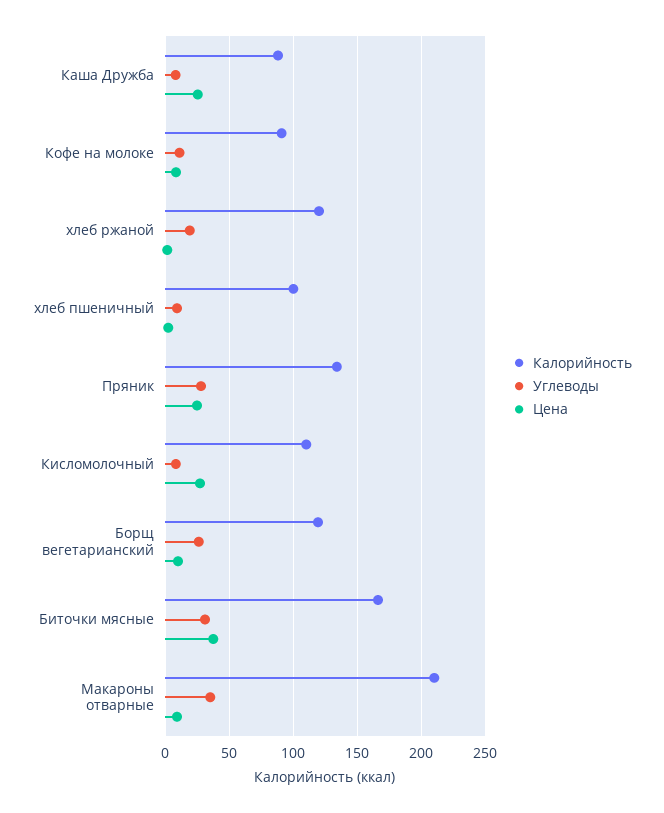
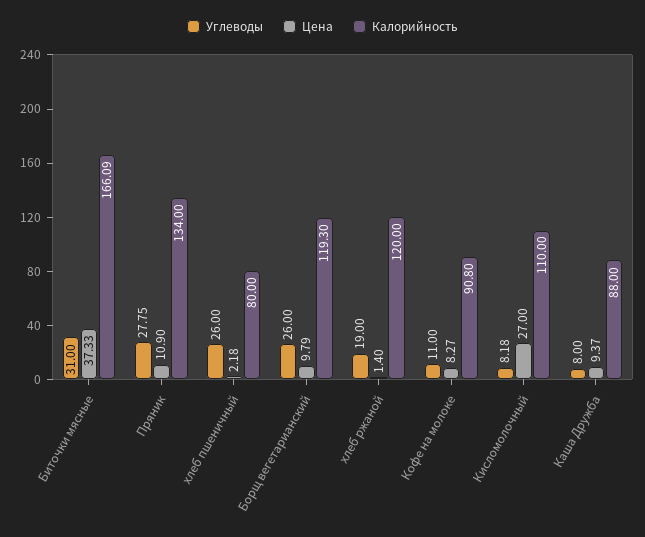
  {
    "Калорийность": {
      "Каша Дружба": 88,
      "Кофе на молоке": 90.8,
      "хлеб ржаной": 120,
-     "хлеб пшеничный": 100,
+     "хлеб пшеничный": 80,
      "Пряник": 134,
      "Кисломолочный": 110,
      "Борщ вегетарианский": 119.3,
-     "Биточки мясные": 166.09,
+     "Биточки мясные": 166.09
-     "Макароны отварные": 210
    },
    "Углеводы": {
      "Каша Дружба": 8,
      "Кофе на молоке": 11,
      "хлеб ржаной": 19,
-     "хлеб пшеничный": 10,
+     "хлеб пшеничный": 26,
      "Пряник": 27.75,
      "Кисломолочный": 8.18,
      "Борщ вегетарианский": 26,
-     "Биточки мясные": 31,
+     "Биточки мясные": 31
-     "Макароны отварные": 35
    },
    "Цена": {
-     "Каша Дружба": 25,
+     "Каша Дружба": 9.37,
      "Кофе на молоке": 8.27,
      "хлеб ржаной": 1.4,
      "хлеб пшеничный": 2.18,
-     "Пряник": 25,
+     "Пряник": 10.9,
      "Кисломолочный": 27,
      "Борщ вегетарианский": 9.79,
-     "Биточки мясные": 37.33,
+     "Биточки мясные": 37.33
-     "Макароны отварные": 10
    }
  }

